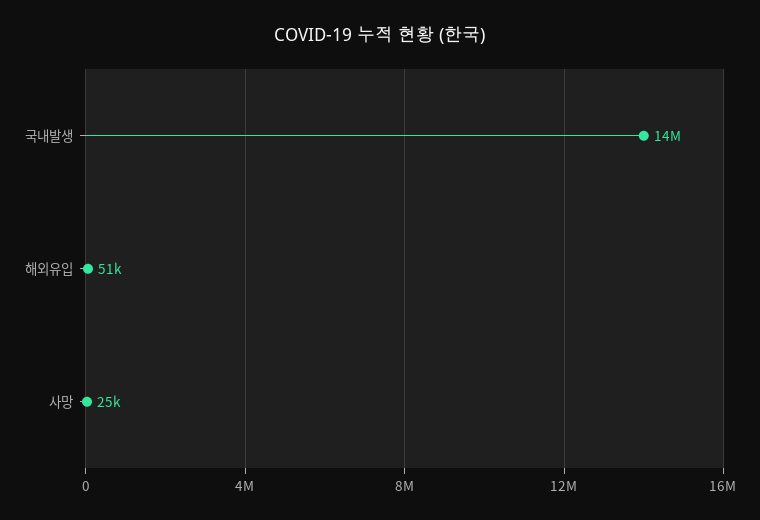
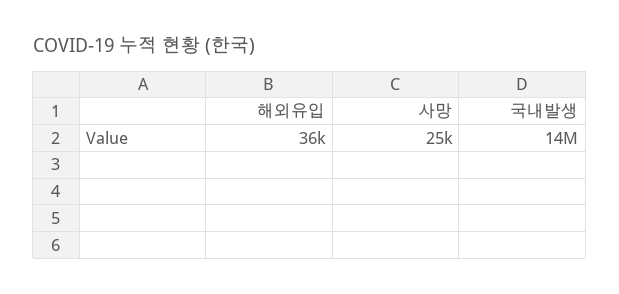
  {
    "국내발생": 14000000,
-   "해외유입": 51000,
+   "해외유입": 36000,
    "사망": 25000
  }

